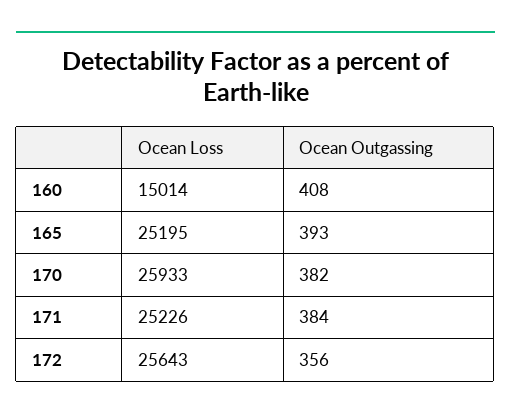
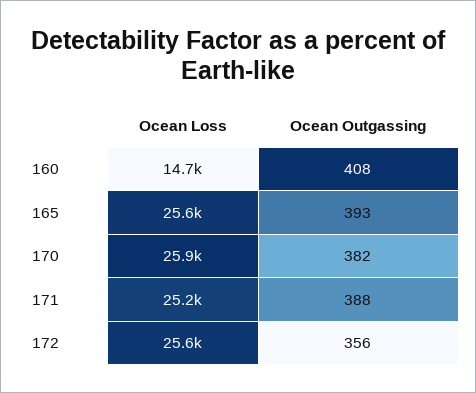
  {
    "Ocean Loss": {
-     "160": 15014,
+     "160": 14700,
-     "165": 25195,
+     "165": 25600,
      "170": 25933,
      "171": 25226,
      "172": 25643
    },
    "Ocean Outgassing": {
      "160": 408,
      "165": 393,
      "170": 382,
-     "171": 384,
+     "171": 388,
      "172": 356
    }
  }

